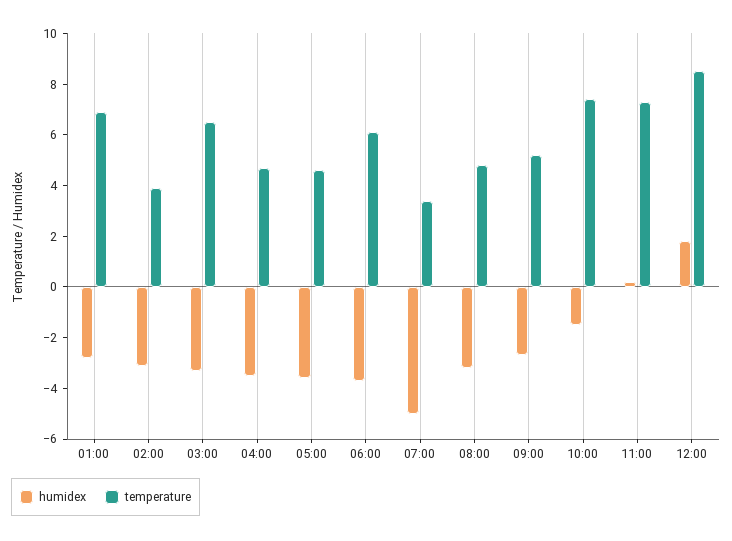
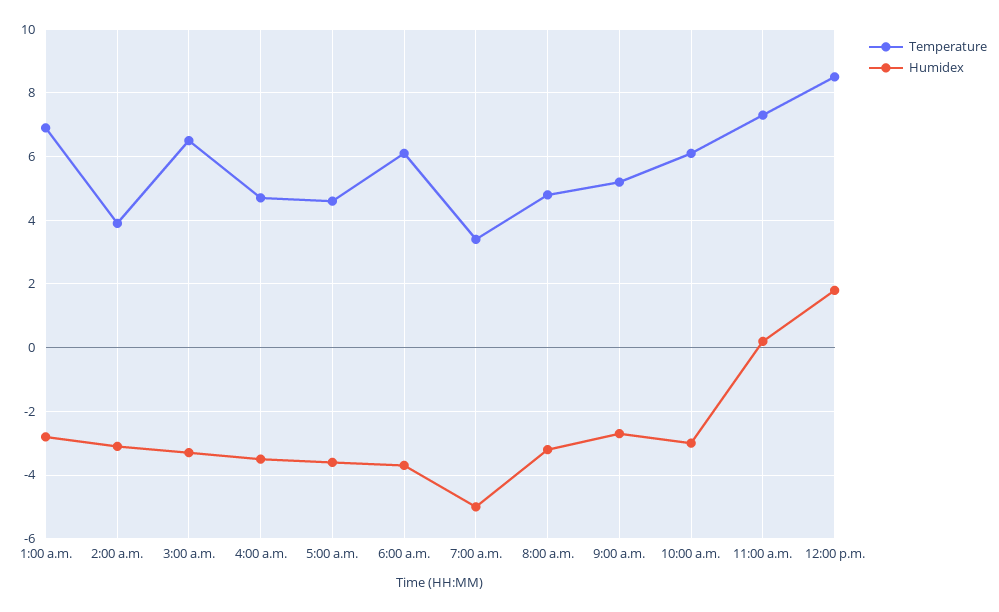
  {
    "humidex": {
      "01:00": -3,
      "02:00": -3,
      "03:00": -3.5,
      "04:00": -3.5,
      "05:00": -3.5,
      "06:00": -3.5,
      "07:00": -5,
      "08:00": -3,
      "09:00": -2.5,
-     "10:00": -1.5,
+     "10:00": -3,
      "11:00": 0,
      "12:00": 2
    },
    "temperature": {
      "01:00": 7,
      "02:00": 4,
      "03:00": 6.5,
      "04:00": 4.5,
      "05:00": 4.5,
      "06:00": 6,
      "07:00": 3.5,
      "08:00": 5,
      "09:00": 5,
-     "10:00": 7.5,
+     "10:00": 6,
      "11:00": 7.5,
      "12:00": 8.5
    }
  }

